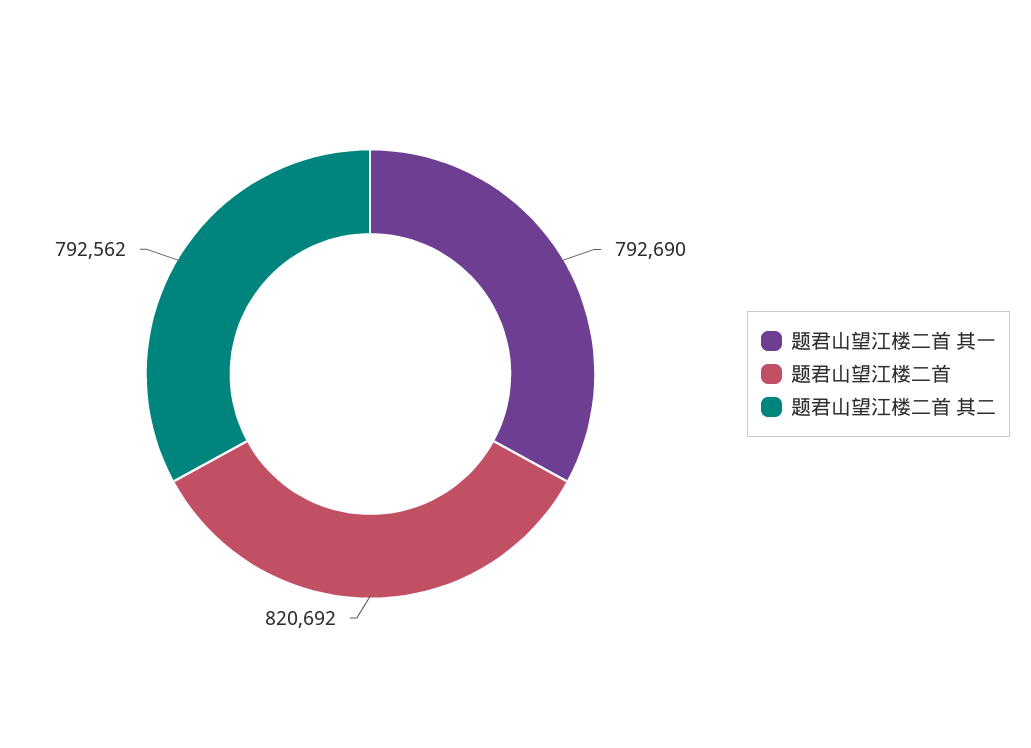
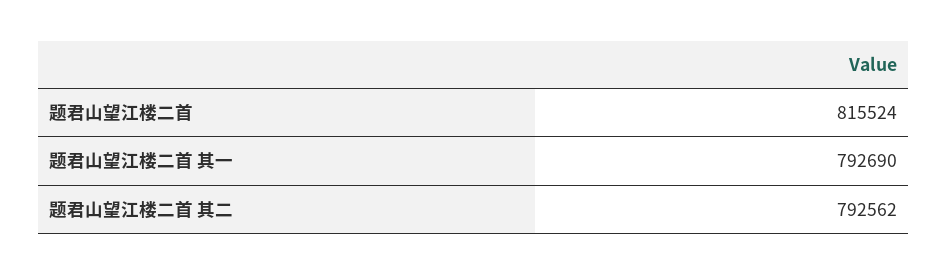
  {
    "题君山望江楼二首 其一": 792690,
-   "题君山望江楼二首": 820692,
+   "题君山望江楼二首": 815524,
    "题君山望江楼二首 其二": 792562
  }

